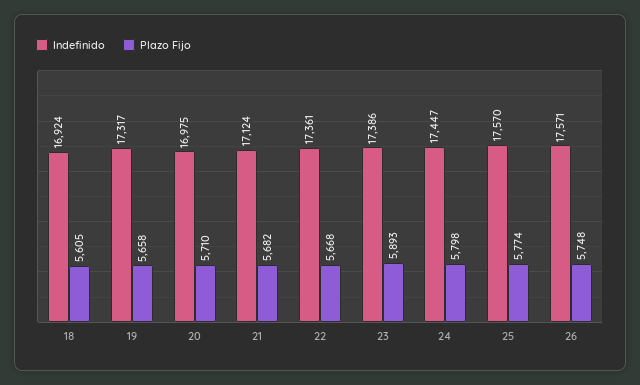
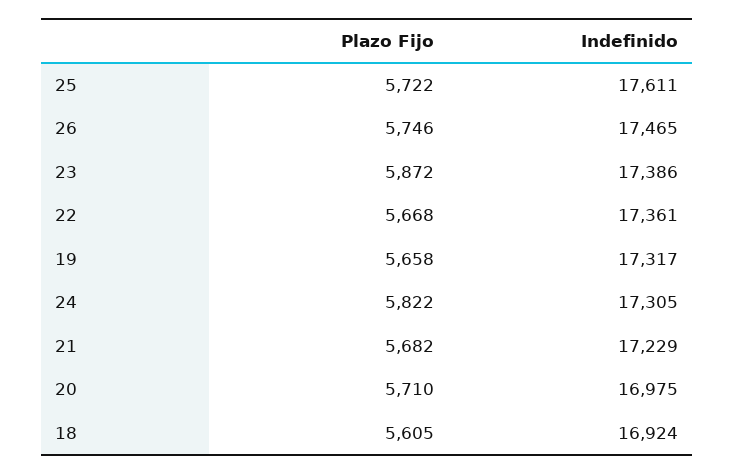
  {
    "Indefinido": {
      "18": 16924,
      "19": 17317,
      "20": 16975,
-     "21": 17124,
+     "21": 17229,
      "22": 17361,
      "23": 17386,
-     "24": 17447,
+     "24": 17305,
-     "25": 17570,
+     "25": 17611,
-     "26": 17571
+     "26": 17465
    },
    "Plazo Fijo": {
      "18": 5605,
      "19": 5658,
      "20": 5710,
      "21": 5682,
      "22": 5668,
-     "23": 5893,
+     "23": 5872,
-     "24": 5798,
+     "24": 5822,
-     "25": 5774,
+     "25": 5722,
-     "26": 5748
+     "26": 5746
    }
  }

